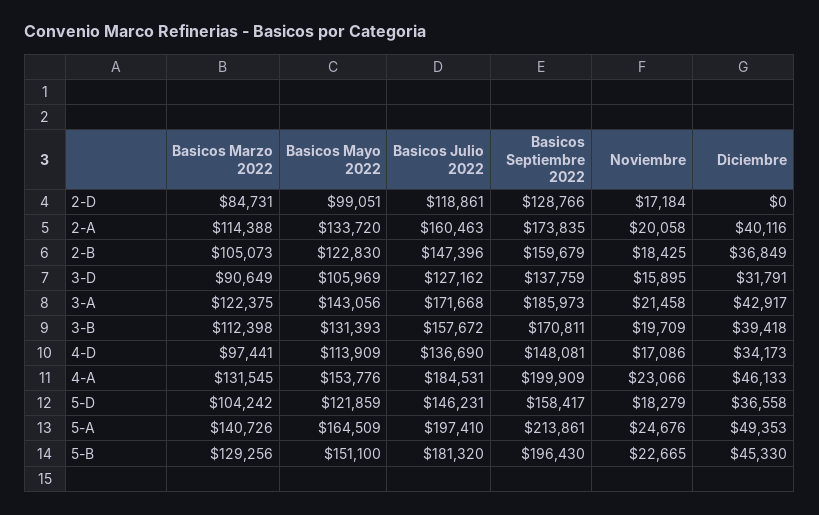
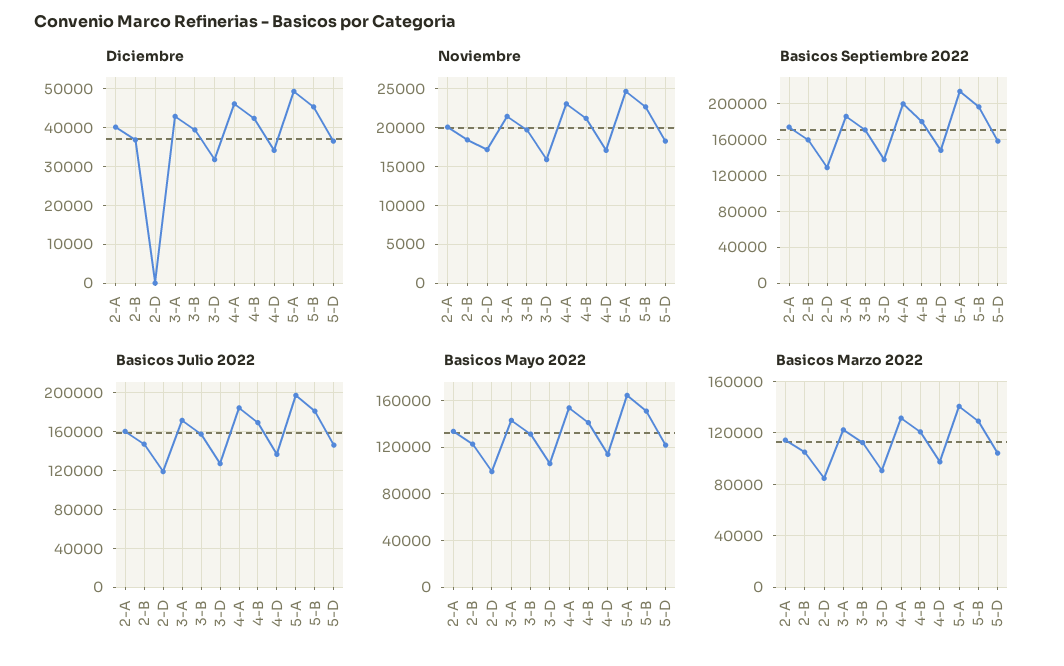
  {
    "Basicos Marzo 2022": {
      "2-D": 84731,
      "2-A": 114388,
      "2-B": 105073,
      "3-D": 90649,
      "3-A": 122375,
      "3-B": 112398,
      "4-D": 97441,
      "4-A": 131545,
      "5-D": 104242,
      "5-A": 140726,
-     "5-B": 129256
+     "5-B": 129256,
+     "4-B": 120000
    },
    "Basicos Mayo 2022": {
      "2-D": 99051,
      "2-A": 133720,
      "2-B": 122830,
      "3-D": 105969,
      "3-A": 143056,
      "3-B": 131393,
      "4-D": 113909,
      "4-A": 153776,
      "5-D": 121859,
      "5-A": 164509,
-     "5-B": 151100
+     "5-B": 151100,
+     "4-B": 140000
    },
    "Basicos Julio 2022": {
      "2-D": 118861,
      "2-A": 160463,
      "2-B": 147396,
      "3-D": 127162,
      "3-A": 171668,
      "3-B": 157672,
      "4-D": 136690,
      "4-A": 184531,
      "5-D": 146231,
      "5-A": 197410,
-     "5-B": 181320
+     "5-B": 181320,
+     "4-B": 170000
    },
    "Basicos Septiembre 2022": {
      "2-D": 128766,
      "2-A": 173835,
      "2-B": 159679,
      "3-D": 137759,
      "3-A": 185973,
      "3-B": 170811,
      "4-D": 148081,
      "4-A": 199909,
      "5-D": 158417,
      "5-A": 213861,
-     "5-B": 196430
+     "5-B": 196430,
+     "4-B": 180000
    },
    "Noviembre": {
      "2-D": 17184,
      "2-A": 20058,
      "2-B": 18425,
      "3-D": 15895,
      "3-A": 21458,
      "3-B": 19709,
      "4-D": 17086,
      "4-A": 23066,
      "5-D": 18279,
      "5-A": 24676,
-     "5-B": 22665
+     "5-B": 22665,
+     "4-B": 21000
    },
    "Diciembre": {
      "2-D": 0,
      "2-A": 40116,
      "2-B": 36849,
      "3-D": 31791,
      "3-A": 42917,
      "3-B": 39418,
      "4-D": 34173,
      "4-A": 46133,
      "5-D": 36558,
      "5-A": 49353,
-     "5-B": 45330
+     "5-B": 45330,
+     "4-B": 42000
    }
  }

